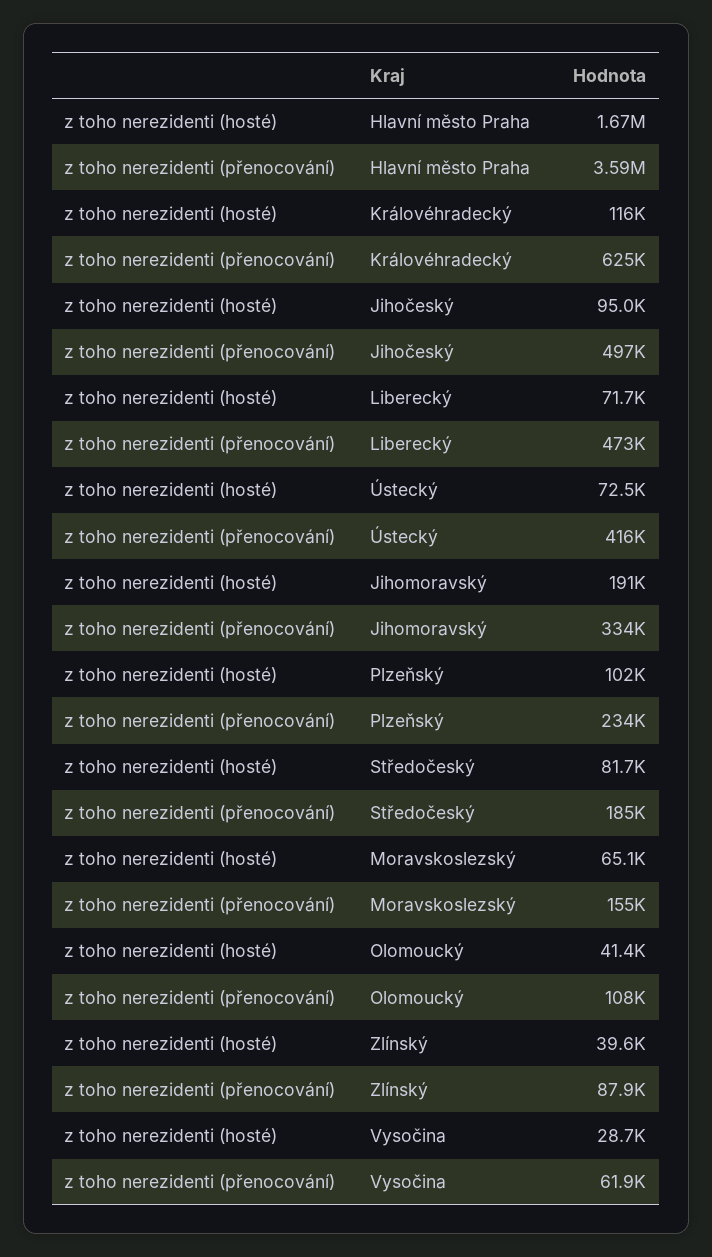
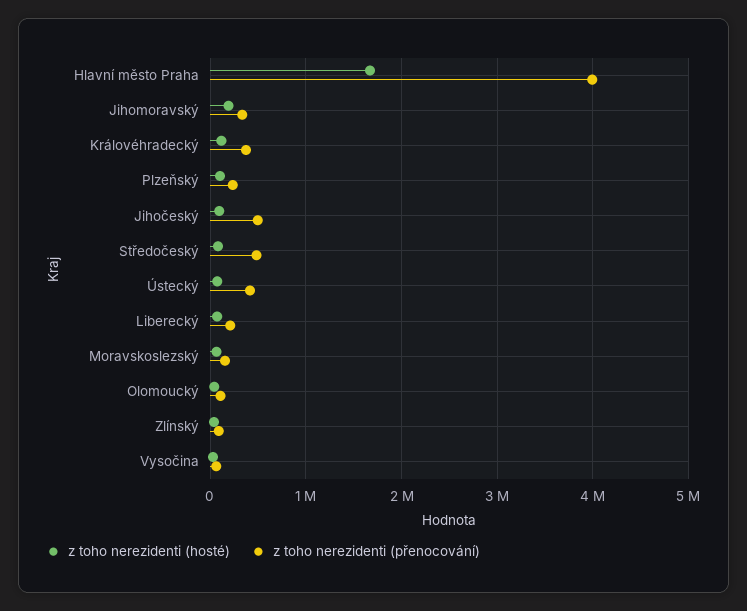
  {
    "z toho nerezidenti (hosté)": {
      "Hlavní město Praha": 1670000,
      "Královéhradecký": 116000,
      "Jihočeský": 95000,
      "Liberecký": 71700,
      "Ústecký": 72500,
      "Jihomoravský": 191000,
      "Plzeňský": 102000,
      "Středočeský": 81700,
      "Moravskoslezský": 65100,
      "Olomoucký": 41400,
      "Zlínský": 39600,
      "Vysočina": 28700
    },
    "z toho nerezidenti (přenocování)": {
-     "Hlavní město Praha": 3590000,
+     "Hlavní město Praha": 4000000,
-     "Královéhradecký": 625000,
+     "Královéhradecký": 400000,
      "Jihočeský": 497000,
-     "Liberecký": 473000,
+     "Liberecký": 200000,
      "Ústecký": 416000,
      "Jihomoravský": 334000,
      "Plzeňský": 234000,
-     "Středočeský": 185000,
+     "Středočeský": 500000,
      "Moravskoslezský": 155000,
      "Olomoucký": 108000,
      "Zlínský": 87900,
      "Vysočina": 61900
    }
  }

